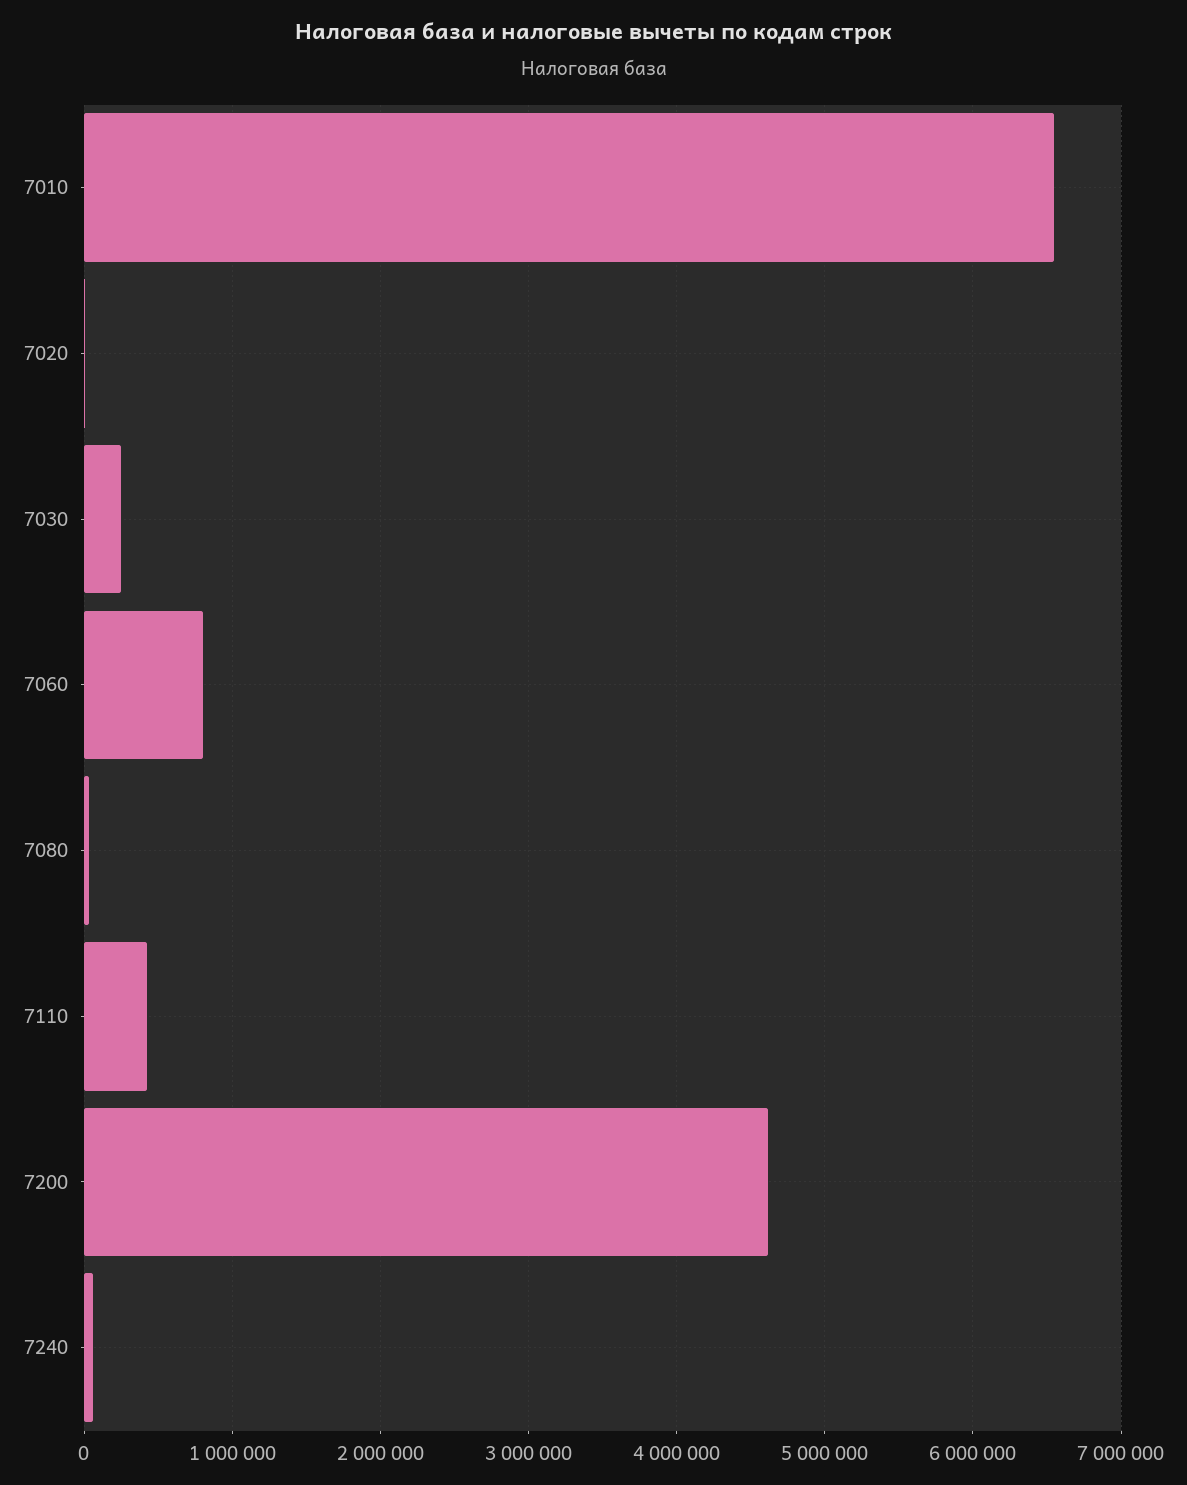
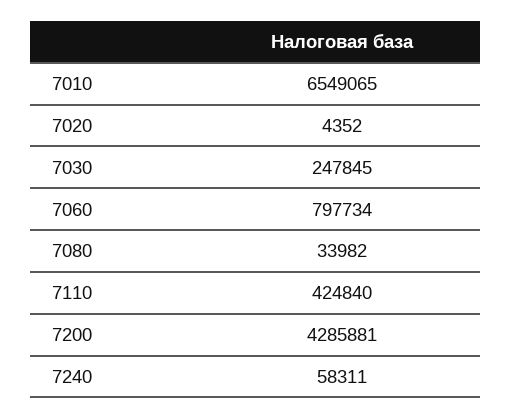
  {
    "7010": 6549065,
    "7020": 4352,
    "7030": 247845,
    "7060": 797734,
    "7080": 33982,
    "7110": 424840,
-   "7200": 4600000,
+   "7200": 4285881,
    "7240": 58311
  }

